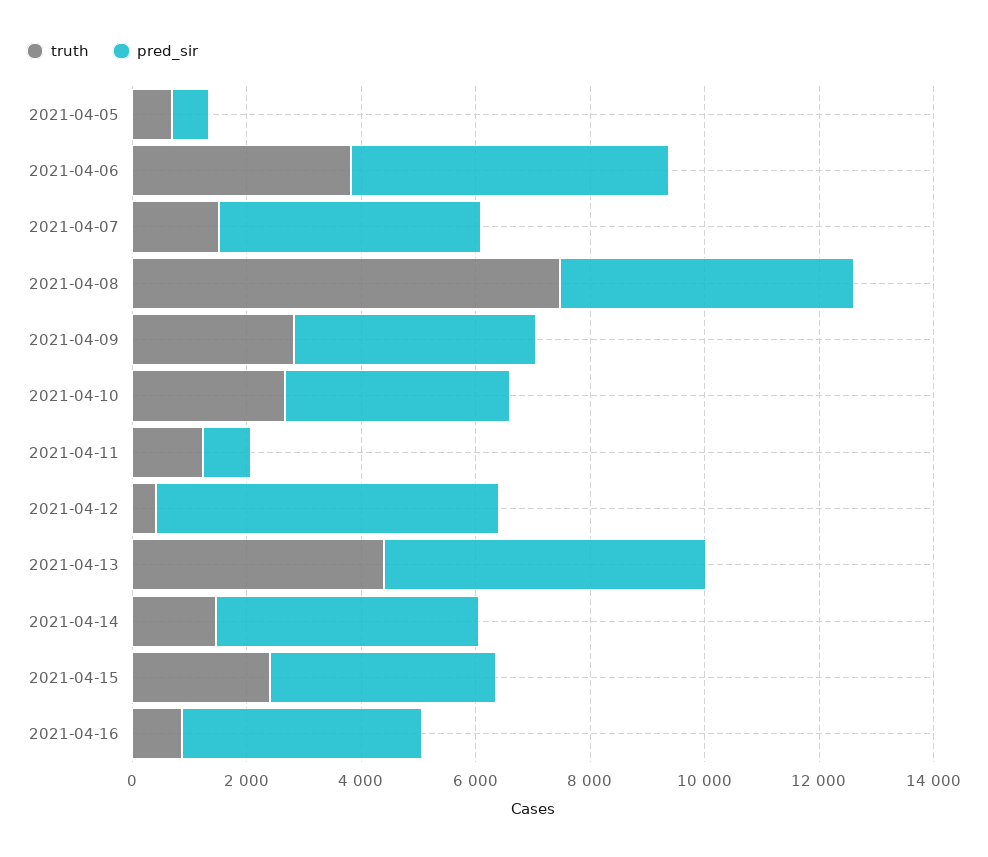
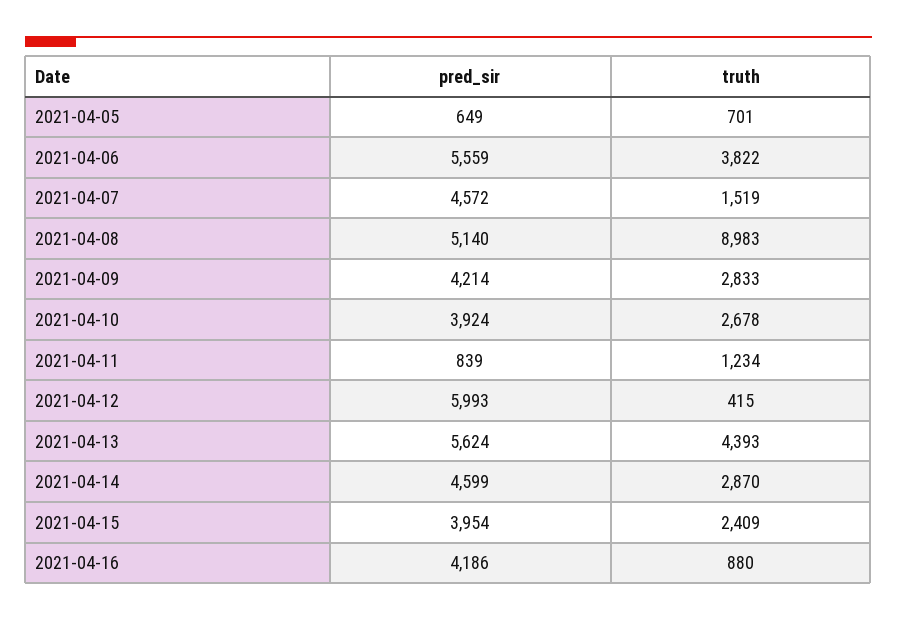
  {
    "truth": {
      "2021-04-05": 701,
      "2021-04-06": 3822,
      "2021-04-07": 1519,
-     "2021-04-08": 7500,
+     "2021-04-08": 8983,
      "2021-04-09": 2833,
      "2021-04-10": 2678,
      "2021-04-11": 1234,
      "2021-04-12": 415,
      "2021-04-13": 4393,
-     "2021-04-14": 1500,
+     "2021-04-14": 2870,
      "2021-04-15": 2409,
      "2021-04-16": 880
    },
    "pred_sir": {
      "2021-04-05": 649,
      "2021-04-06": 5559,
      "2021-04-07": 4572,
      "2021-04-08": 5140,
      "2021-04-09": 4214,
      "2021-04-10": 3924,
      "2021-04-11": 839,
      "2021-04-12": 5993,
      "2021-04-13": 5624,
      "2021-04-14": 4599,
      "2021-04-15": 3954,
      "2021-04-16": 4186
    }
  }

